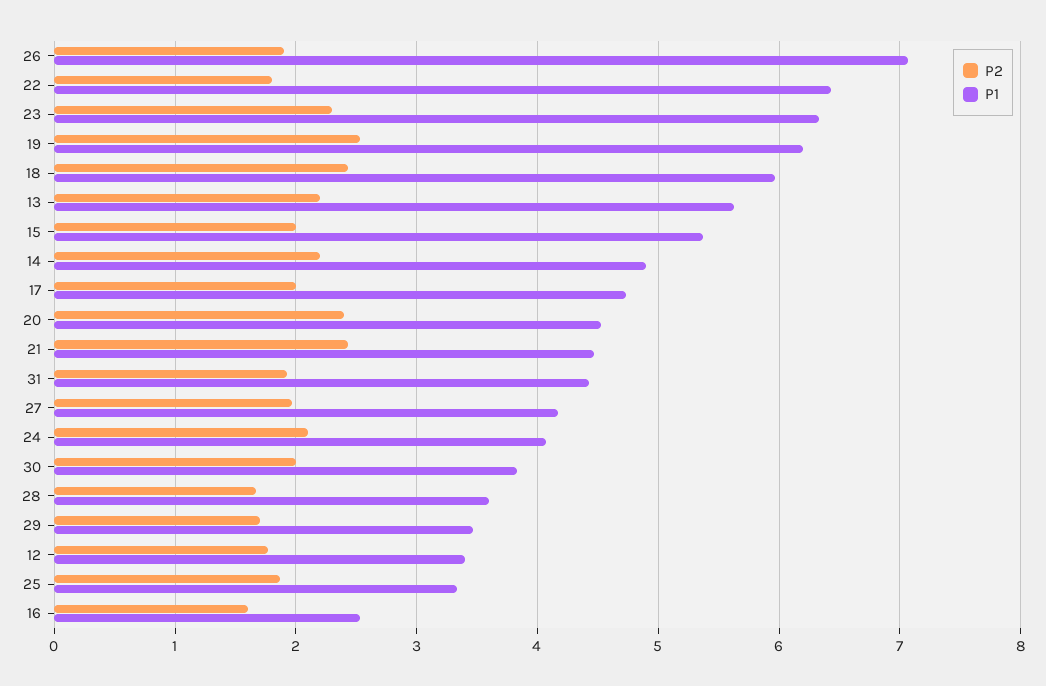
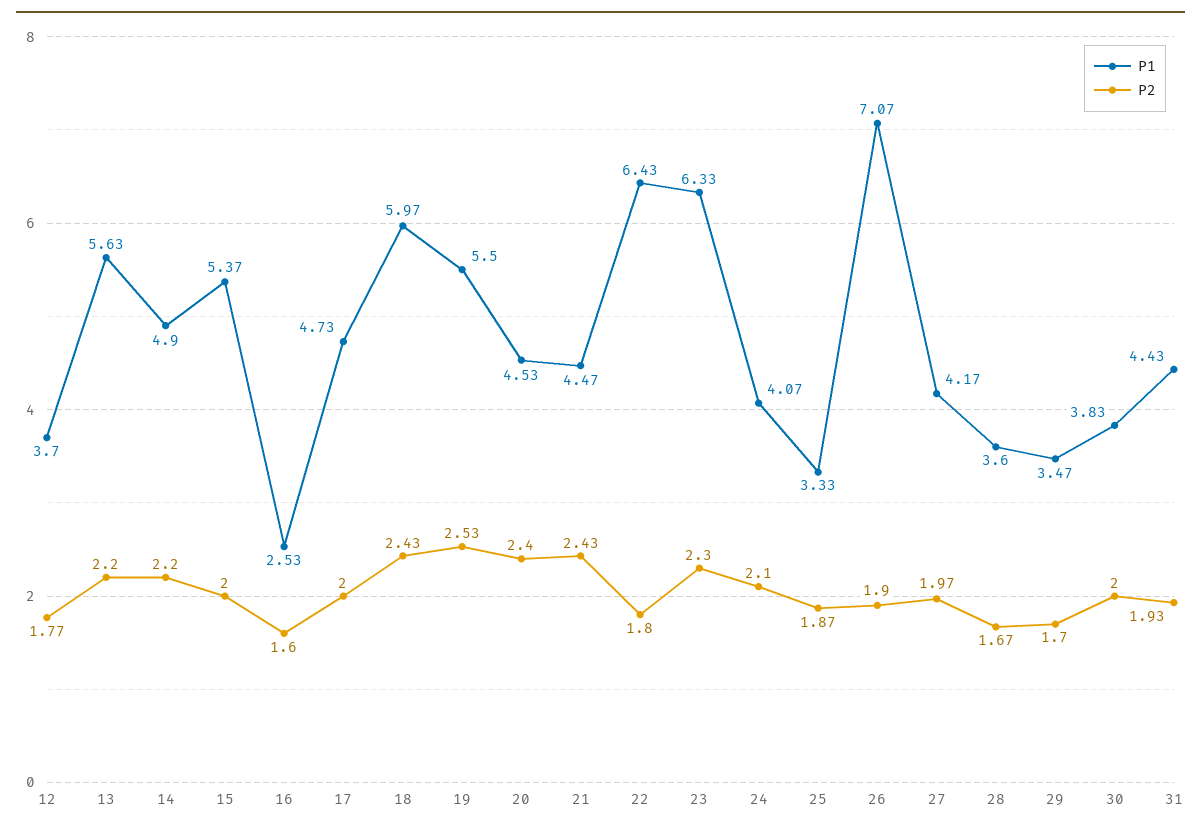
  {
    "P2": {
      "26": 1.9,
      "22": 1.8,
      "23": 2.3,
      "19": 2.53,
      "18": 2.43,
      "13": 2.2,
      "15": 2,
      "14": 2.2,
      "17": 2,
      "20": 2.4,
      "21": 2.43,
      "31": 1.93,
      "27": 1.97,
      "24": 2.1,
      "30": 2,
      "28": 1.67,
      "29": 1.7,
      "12": 1.77,
      "25": 1.87,
      "16": 1.6
    },
    "P1": {
      "26": 7.07,
      "22": 6.43,
      "23": 6.33,
-     "19": 6.2,
+     "19": 5.5,
      "18": 5.97,
      "13": 5.63,
      "15": 5.37,
      "14": 4.9,
      "17": 4.73,
      "20": 4.53,
      "21": 4.47,
      "31": 4.43,
      "27": 4.17,
      "24": 4.07,
      "30": 3.83,
      "28": 3.6,
      "29": 3.47,
-     "12": 3.4,
+     "12": 3.7,
      "25": 3.33,
      "16": 2.53
    }
  }

